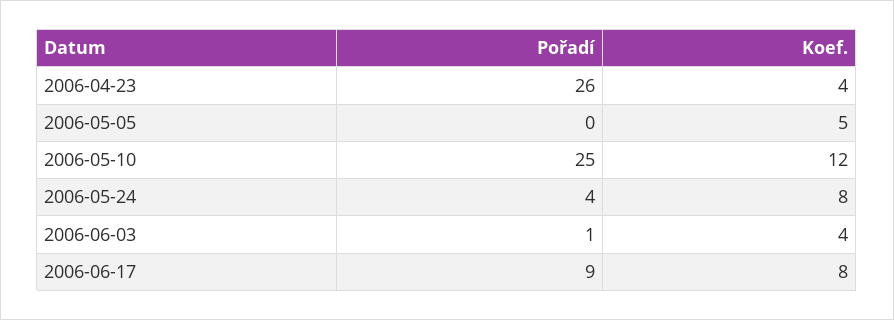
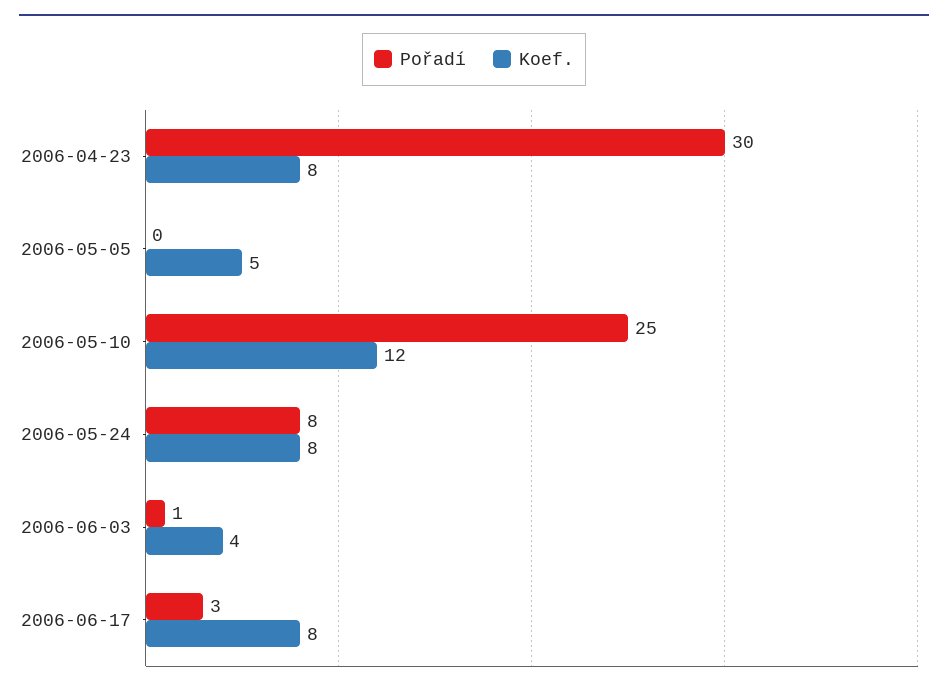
  {
    "Pořadí": {
-     "2006-04-23": 26,
+     "2006-04-23": 30,
      "2006-05-05": 0,
      "2006-05-10": 25,
-     "2006-05-24": 4,
+     "2006-05-24": 8,
      "2006-06-03": 1,
-     "2006-06-17": 9
+     "2006-06-17": 3
    },
    "Koef.": {
-     "2006-04-23": 4,
+     "2006-04-23": 8,
      "2006-05-05": 5,
      "2006-05-10": 12,
      "2006-05-24": 8,
      "2006-06-03": 4,
      "2006-06-17": 8
    }
  }

